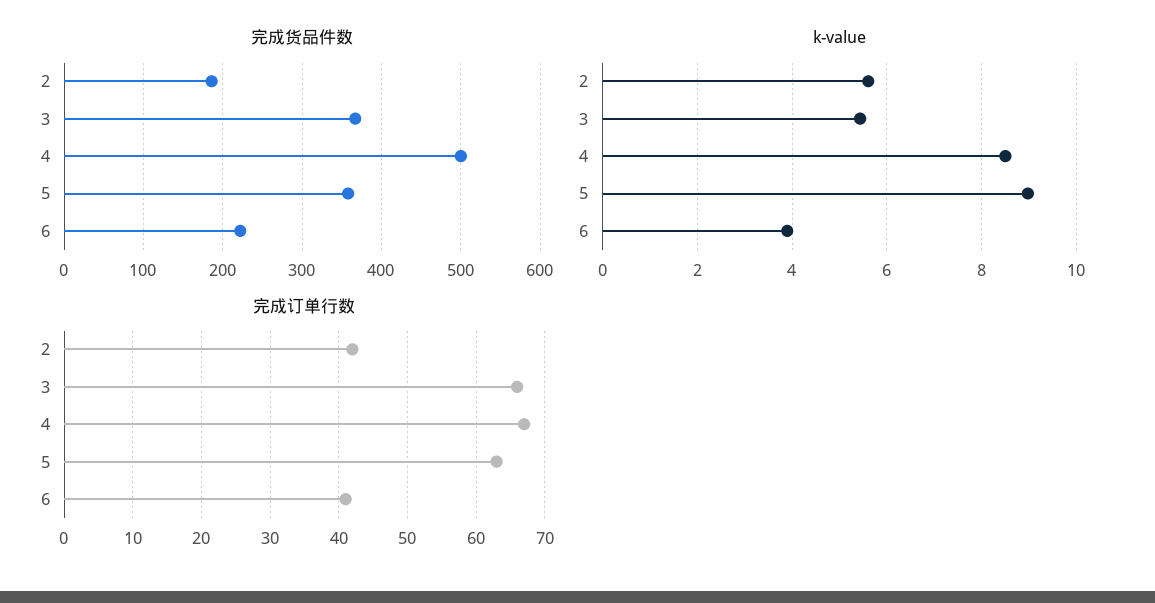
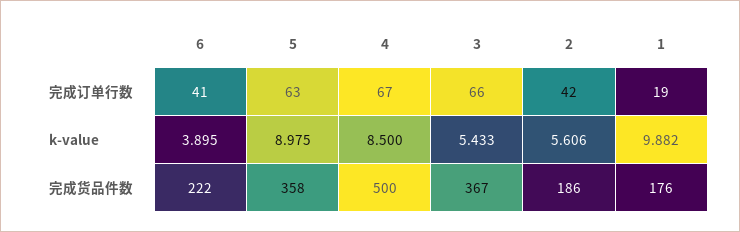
  {
    "完成货品件数": {
      "2": 186,
      "3": 367,
      "4": 500,
      "5": 358,
-     "6": 222
+     "6": 222,
+     "1": 176
    },
    "k-value": {
      "2": 5.606,
      "3": 5.433,
      "4": 8.5,
      "5": 8.975,
-     "6": 3.895
+     "6": 3.895,
+     "1": 9.882
    },
    "完成订单行数": {
      "2": 42,
      "3": 66,
      "4": 67,
      "5": 63,
-     "6": 41
+     "6": 41,
+     "1": 19
    }
  }

